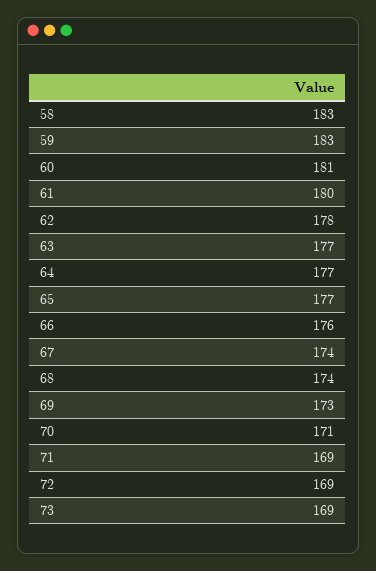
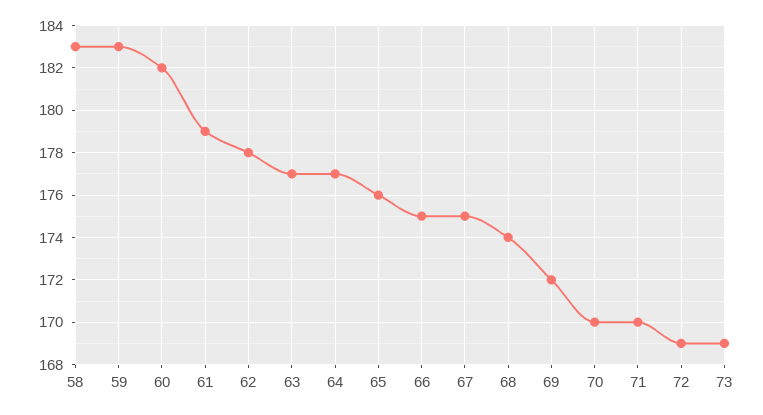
  {
    "58": 183,
    "59": 183,
-   "60": 181,
+   "60": 182,
-   "61": 180,
+   "61": 179,
    "62": 178,
    "63": 177,
    "64": 177,
-   "65": 177,
+   "65": 176,
-   "66": 176,
+   "66": 175,
-   "67": 174,
+   "67": 175,
    "68": 174,
-   "69": 173,
+   "69": 172,
-   "70": 171,
+   "70": 170,
-   "71": 169,
+   "71": 170,
    "72": 169,
    "73": 169
  }

